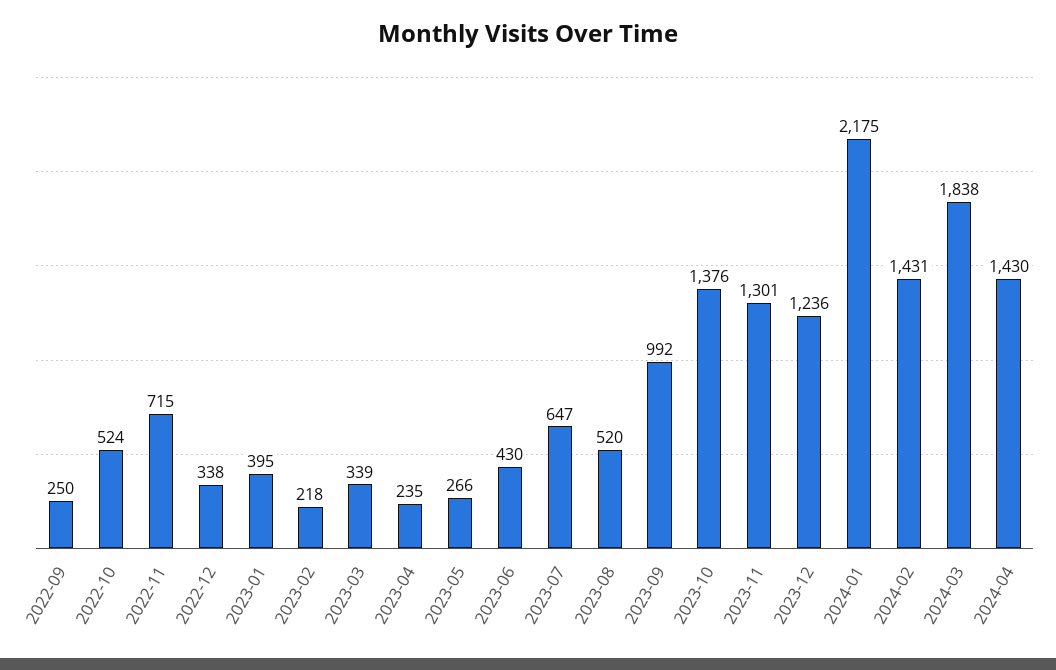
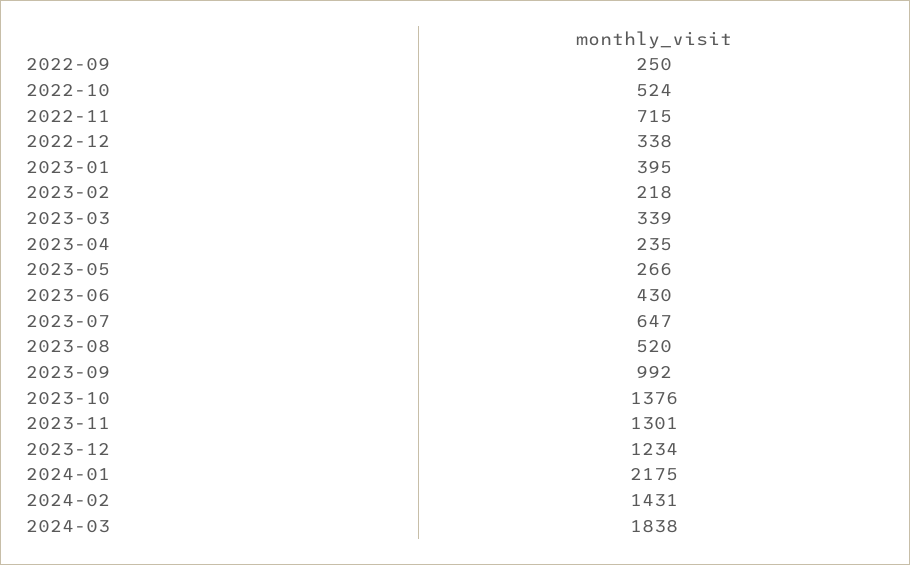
  {
    "2022-09": 250,
    "2022-10": 524,
    "2022-11": 715,
    "2022-12": 338,
    "2023-01": 395,
    "2023-02": 218,
    "2023-03": 339,
    "2023-04": 235,
    "2023-05": 266,
    "2023-06": 430,
    "2023-07": 647,
    "2023-08": 520,
    "2023-09": 992,
    "2023-10": 1376,
    "2023-11": 1301,
-   "2023-12": 1236,
+   "2023-12": 1234,
    "2024-01": 2175,
    "2024-02": 1431,
-   "2024-03": 1838,
+   "2024-03": 1838
-   "2024-04": 1430
  }

